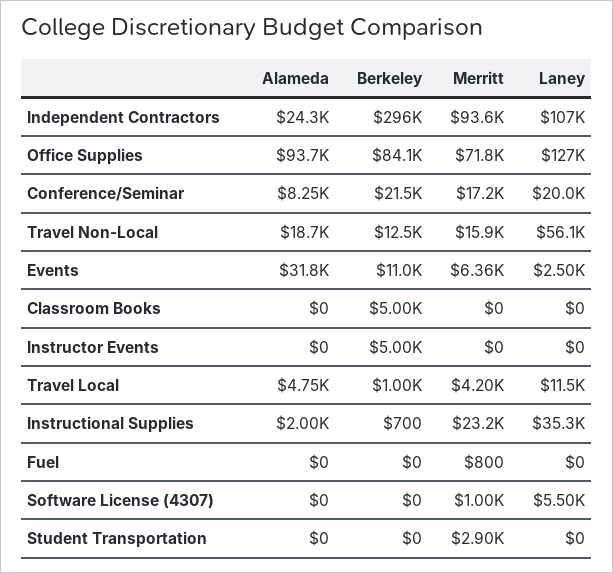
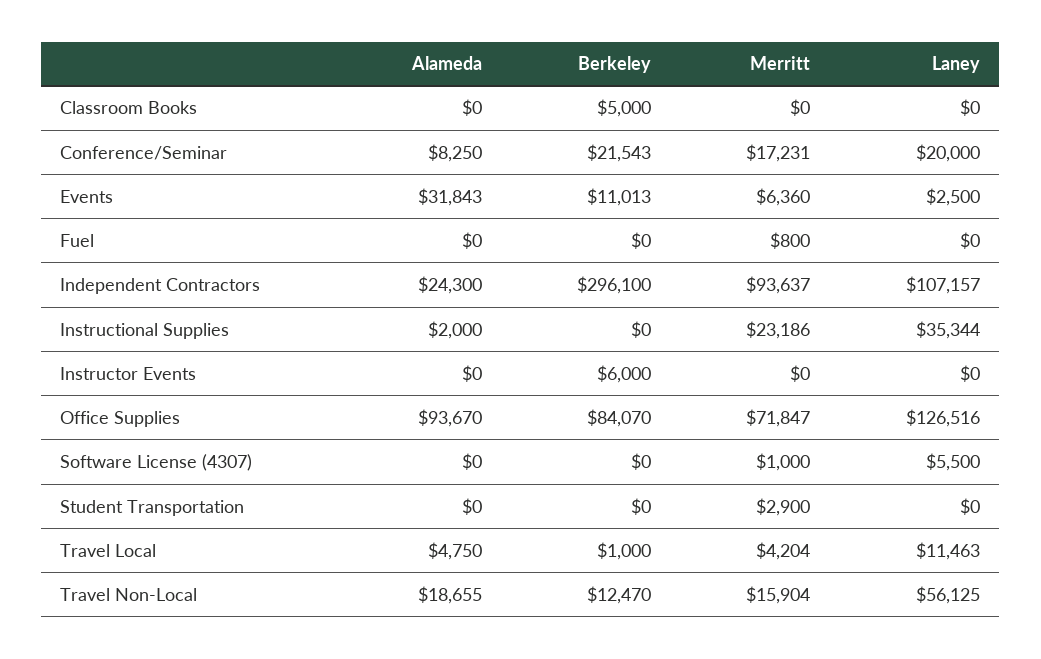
  {
    "Alameda": {
      "Independent Contractors": 24300,
      "Office Supplies": 93670,
      "Conference/Seminar": 8250,
      "Travel Non-Local": 18655,
      "Events": 31843,
      "Classroom Books": 0,
      "Instructor Events": 0,
      "Travel Local": 4750,
      "Instructional Supplies": 2000,
      "Fuel": 0,
      "Software License (4307)": 0,
      "Student Transportation": 0
    },
    "Berkeley": {
      "Independent Contractors": 296100,
      "Office Supplies": 84070,
      "Conference/Seminar": 21543,
      "Travel Non-Local": 12470,
      "Events": 11013,
      "Classroom Books": 5000,
-     "Instructor Events": 5000,
+     "Instructor Events": 6000,
      "Travel Local": 1000,
-     "Instructional Supplies": 700,
+     "Instructional Supplies": 0,
      "Fuel": 0,
      "Software License (4307)": 0,
      "Student Transportation": 0
    },
    "Merritt": {
      "Independent Contractors": 93637,
      "Office Supplies": 71847,
      "Conference/Seminar": 17231,
      "Travel Non-Local": 15904,
      "Events": 6360,
      "Classroom Books": 0,
      "Instructor Events": 0,
      "Travel Local": 4204,
      "Instructional Supplies": 23186,
      "Fuel": 800,
      "Software License (4307)": 1000,
      "Student Transportation": 2900
    },
    "Laney": {
      "Independent Contractors": 107157,
      "Office Supplies": 126516,
      "Conference/Seminar": 20000,
      "Travel Non-Local": 56125,
      "Events": 2500,
      "Classroom Books": 0,
      "Instructor Events": 0,
      "Travel Local": 11463,
      "Instructional Supplies": 35344,
      "Fuel": 0,
      "Software License (4307)": 5500,
      "Student Transportation": 0
    }
  }

